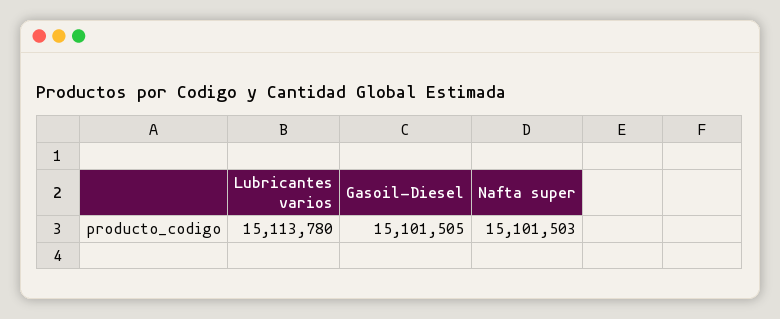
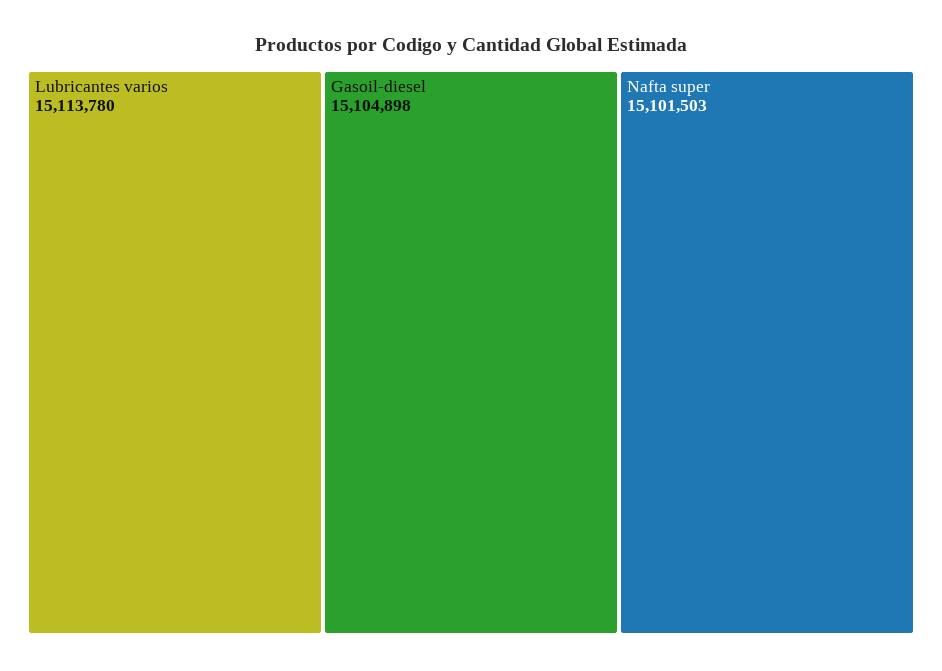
  {
    "Lubricantes varios": 15113780,
-   "Gasoil-Diesel": 15101505,
+   "Gasoil-Diesel": 15104898,
    "Nafta super": 15101503
  }

